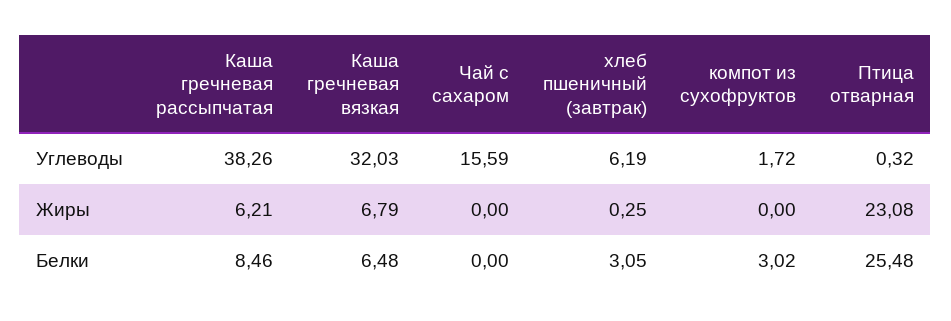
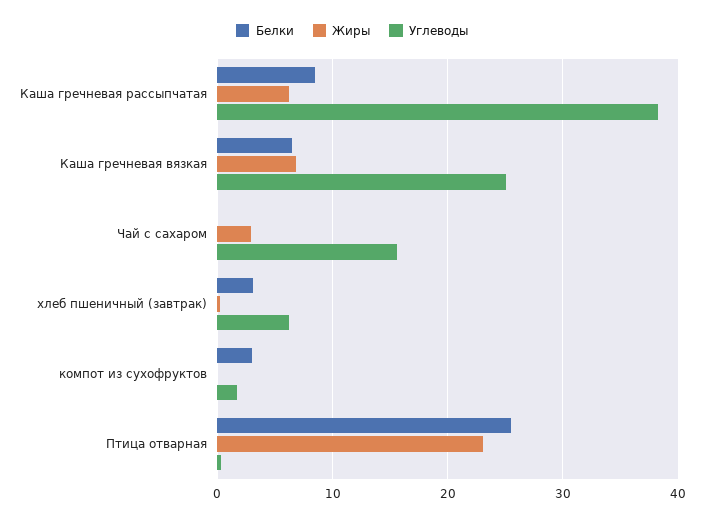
  {
    "Углеводы": {
      "Каша гречневая рассыпчатая": 38.26,
-     "Каша гречневая вязкая": 32.03,
+     "Каша гречневая вязкая": 25,
      "Чай с сахаром": 15.59,
      "хлеб пшеничный (завтрак)": 6.19,
      "компот из сухофруктов": 1.72,
      "Птица отварная": 0.32
    },
    "Жиры": {
      "Каша гречневая рассыпчатая": 6.21,
      "Каша гречневая вязкая": 6.79,
-     "Чай с сахаром": 0,
+     "Чай с сахаром": 3,
      "хлеб пшеничный (завтрак)": 0.25,
      "компот из сухофруктов": 0,
      "Птица отварная": 23.08
    },
    "Белки": {
      "Каша гречневая рассыпчатая": 8.46,
      "Каша гречневая вязкая": 6.48,
      "Чай с сахаром": 0,
      "хлеб пшеничный (завтрак)": 3.05,
      "компот из сухофруктов": 3.02,
      "Птица отварная": 25.48
    }
  }

